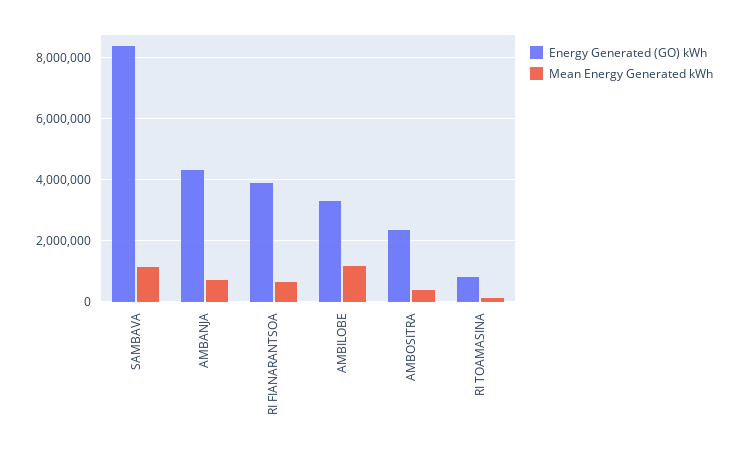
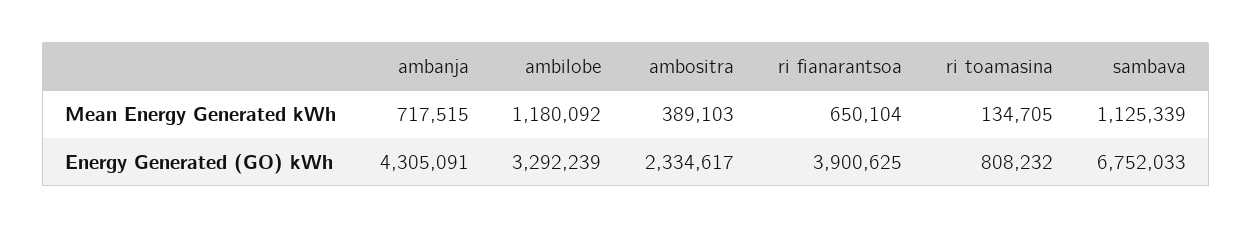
  {
    "Energy Generated (GO) kWh": {
-     "SAMBAVA": 8400000,
+     "SAMBAVA": 6752033,
      "AMBANJA": 4305091,
      "RI FIANARANTSOA": 3900625,
      "AMBILOBE": 3292239,
      "AMBOSITRA": 2334617,
      "RI TOAMASINA": 808232
    },
    "Mean Energy Generated kWh": {
      "SAMBAVA": 1125339,
      "AMBANJA": 717515,
      "RI FIANARANTSOA": 650104,
      "AMBILOBE": 1180092,
      "AMBOSITRA": 389103,
      "RI TOAMASINA": 134705
    }
  }

